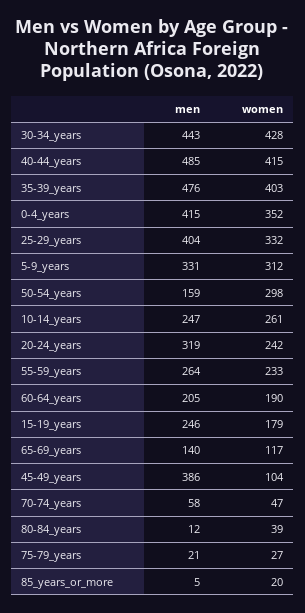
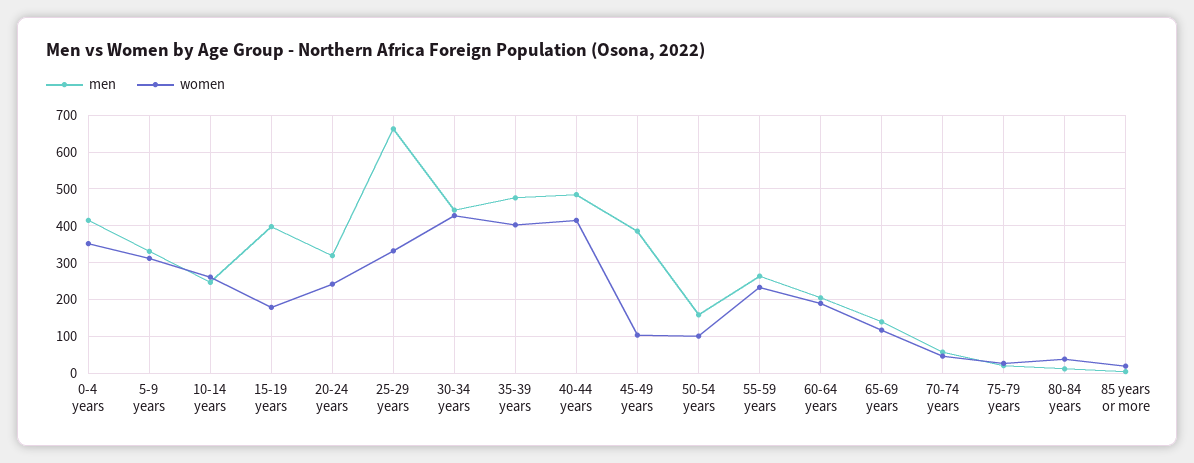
  {
    "men": {
      "30-34_years": 443,
      "40-44_years": 485,
      "35-39_years": 476,
      "0-4_years": 415,
-     "25-29_years": 404,
+     "25-29_years": 660,
      "5-9_years": 331,
      "50-54_years": 159,
      "10-14_years": 247,
      "20-24_years": 319,
      "55-59_years": 264,
      "60-64_years": 205,
-     "15-19_years": 246,
+     "15-19_years": 400,
      "65-69_years": 140,
      "45-49_years": 386,
      "70-74_years": 58,
      "80-84_years": 12,
      "75-79_years": 21,
      "85_years_or_more": 5
    },
    "women": {
      "30-34_years": 428,
      "40-44_years": 415,
      "35-39_years": 403,
      "0-4_years": 352,
      "25-29_years": 332,
      "5-9_years": 312,
-     "50-54_years": 298,
+     "50-54_years": 100,
      "10-14_years": 261,
      "20-24_years": 242,
      "55-59_years": 233,
      "60-64_years": 190,
      "15-19_years": 179,
      "65-69_years": 117,
      "45-49_years": 104,
      "70-74_years": 47,
      "80-84_years": 39,
      "75-79_years": 27,
      "85_years_or_more": 20
    }
  }

